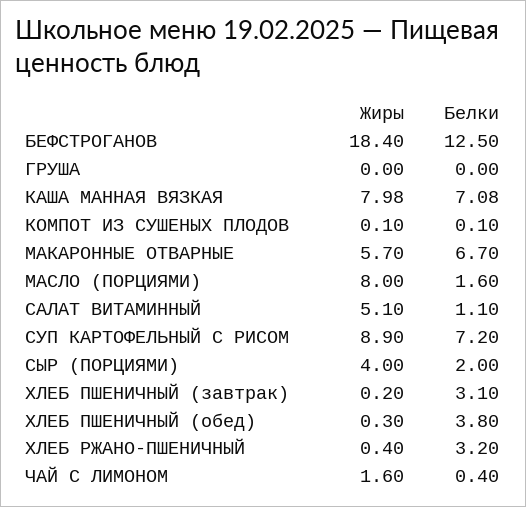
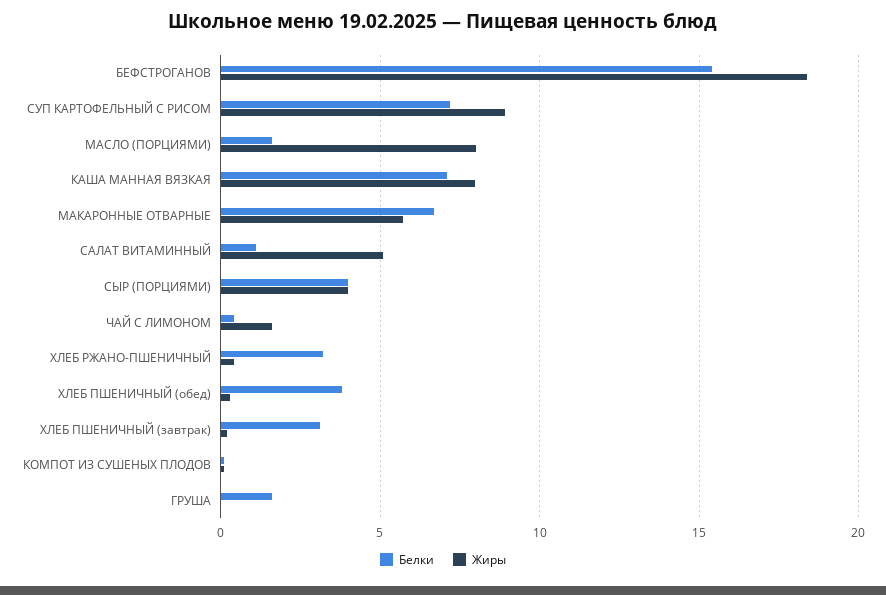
  {
    "Жиры": {
      "БЕФСТРОГАНОВ": 18.4,
      "ГРУША": 0,
      "КАША МАННАЯ ВЯЗКАЯ": 7.98,
      "КОМПОТ ИЗ СУШЕНЫХ ПЛОДОВ": 0.1,
      "МАКАРОННЫЕ ОТВАРНЫЕ": 5.7,
      "МАСЛО (ПОРЦИЯМИ)": 8,
      "САЛАТ ВИТАМИННЫЙ": 5.1,
      "СУП КАРТОФЕЛЬНЫЙ С РИСОМ": 8.9,
      "СЫР (ПОРЦИЯМИ)": 4,
      "ХЛЕБ ПШЕНИЧНЫЙ (завтрак)": 0.2,
      "ХЛЕБ ПШЕНИЧНЫЙ (обед)": 0.3,
      "ХЛЕБ РЖАНО-ПШЕНИЧНЫЙ": 0.4,
      "ЧАЙ С ЛИМОНОМ": 1.6
    },
    "Белки": {
-     "БЕФСТРОГАНОВ": 12.5,
+     "БЕФСТРОГАНОВ": 15.5,
-     "ГРУША": 0,
+     "ГРУША": 1.5,
      "КАША МАННАЯ ВЯЗКАЯ": 7.08,
      "КОМПОТ ИЗ СУШЕНЫХ ПЛОДОВ": 0.1,
      "МАКАРОННЫЕ ОТВАРНЫЕ": 6.7,
      "МАСЛО (ПОРЦИЯМИ)": 1.6,
      "САЛАТ ВИТАМИННЫЙ": 1.1,
      "СУП КАРТОФЕЛЬНЫЙ С РИСОМ": 7.2,
-     "СЫР (ПОРЦИЯМИ)": 2,
+     "СЫР (ПОРЦИЯМИ)": 4,
      "ХЛЕБ ПШЕНИЧНЫЙ (завтрак)": 3.1,
      "ХЛЕБ ПШЕНИЧНЫЙ (обед)": 3.8,
      "ХЛЕБ РЖАНО-ПШЕНИЧНЫЙ": 3.2,
      "ЧАЙ С ЛИМОНОМ": 0.4
    }
  }

